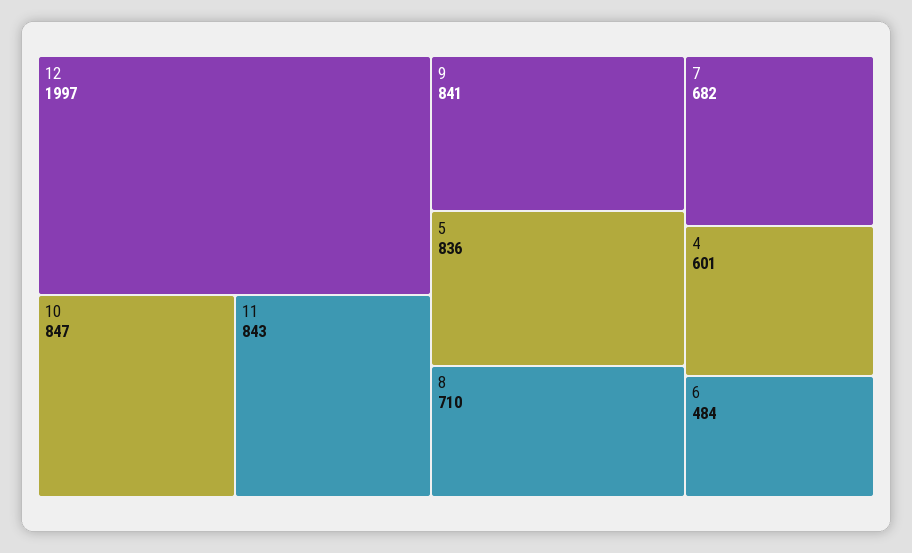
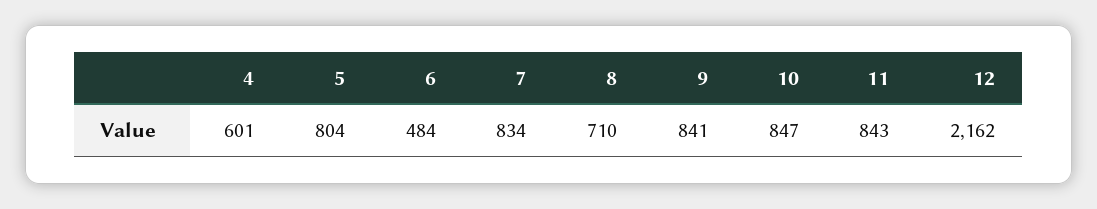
  {
-   "12": 1997,
+   "12": 2162,
    "10": 847,
    "11": 843,
    "9": 841,
-   "5": 836,
+   "5": 804,
    "8": 710,
-   "7": 682,
+   "7": 834,
    "4": 601,
    "6": 484
  }

